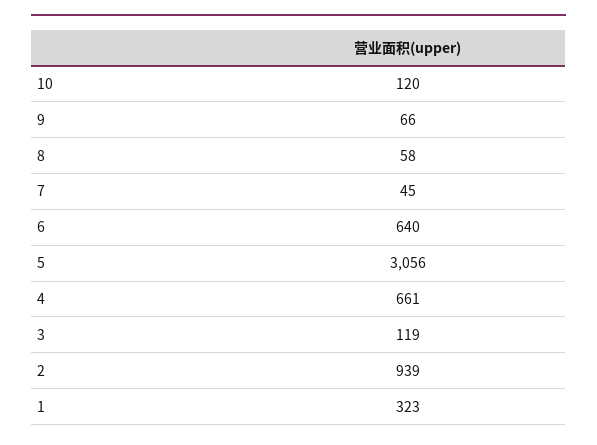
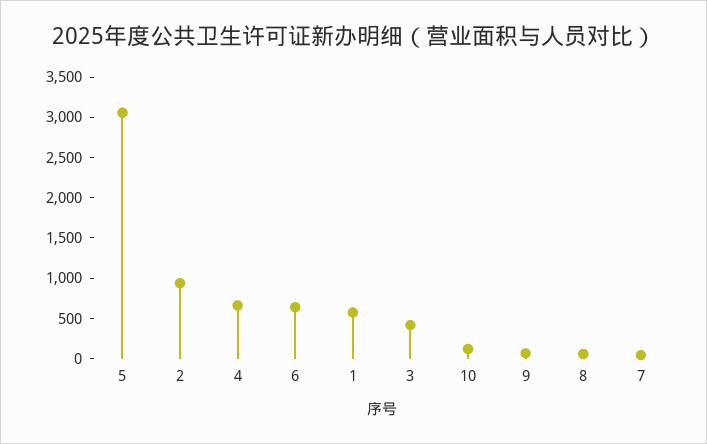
  {
    "10": 120,
    "9": 66,
    "8": 58,
    "7": 45,
    "6": 640,
    "5": 3056,
    "4": 661,
-   "3": 119,
+   "3": 400,
    "2": 939,
-   "1": 323
+   "1": 600
  }

